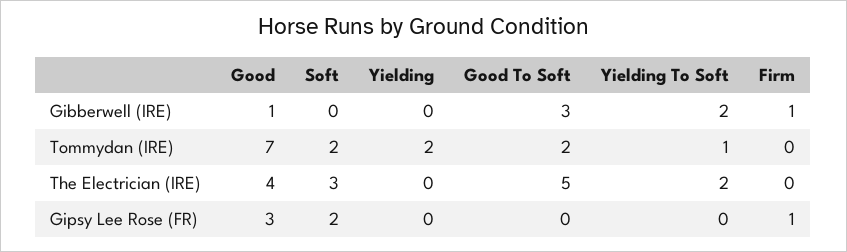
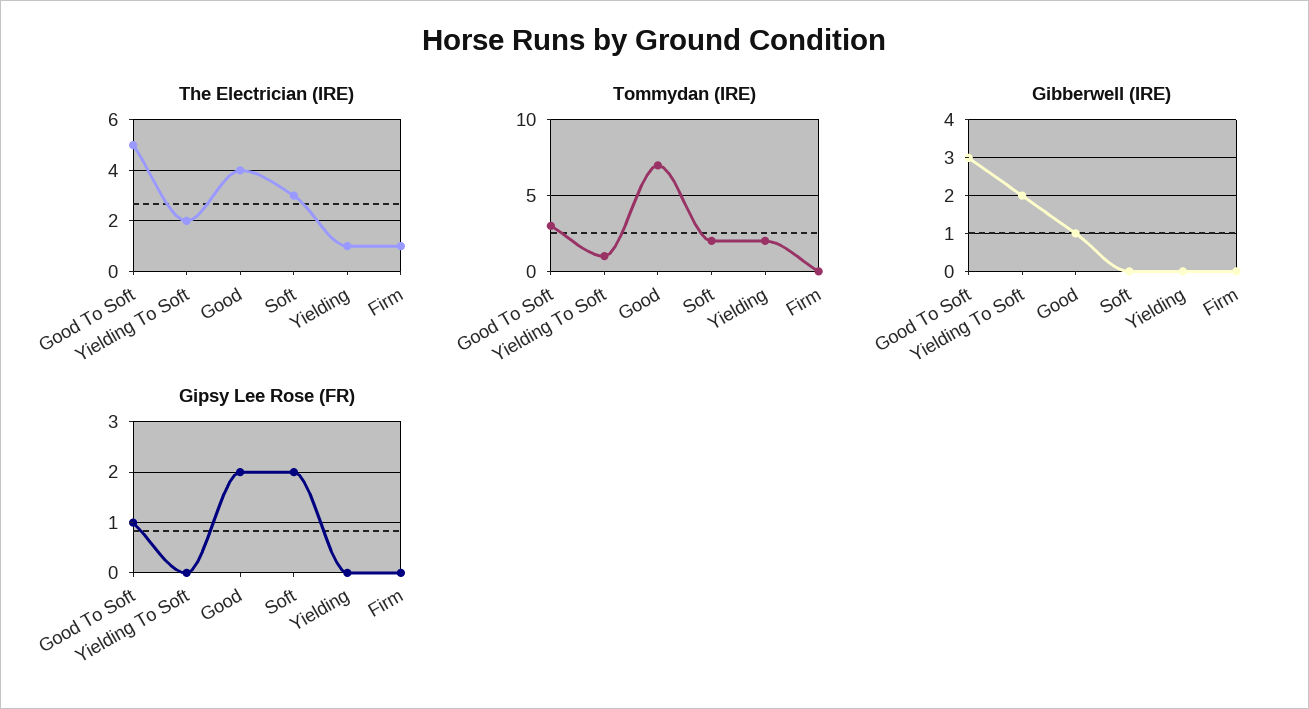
  {
    "Gibberwell (IRE)": {
      "Good": 1,
      "Soft": 0,
      "Yielding": 0,
      "Good To Soft": 3,
      "Yielding To Soft": 2,
-     "Firm": 1
+     "Firm": 0
    },
    "Tommydan (IRE)": {
      "Good": 7,
      "Soft": 2,
      "Yielding": 2,
-     "Good To Soft": 2,
+     "Good To Soft": 3,
      "Yielding To Soft": 1,
      "Firm": 0
    },
    "The Electrician (IRE)": {
      "Good": 4,
      "Soft": 3,
-     "Yielding": 0,
+     "Yielding": 1,
      "Good To Soft": 5,
      "Yielding To Soft": 2,
-     "Firm": 0
+     "Firm": 1
    },
    "Gipsy Lee Rose (FR)": {
-     "Good": 3,
+     "Good": 2,
      "Soft": 2,
      "Yielding": 0,
-     "Good To Soft": 0,
+     "Good To Soft": 1,
      "Yielding To Soft": 0,
-     "Firm": 1
+     "Firm": 0
    }
  }

